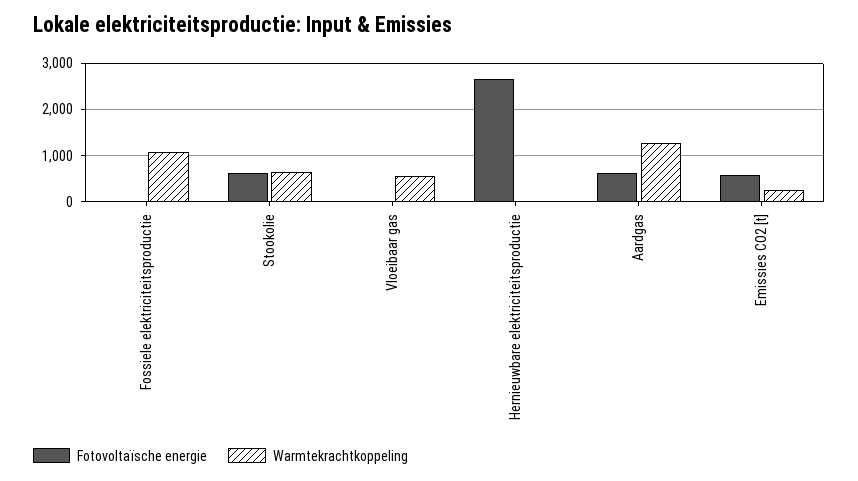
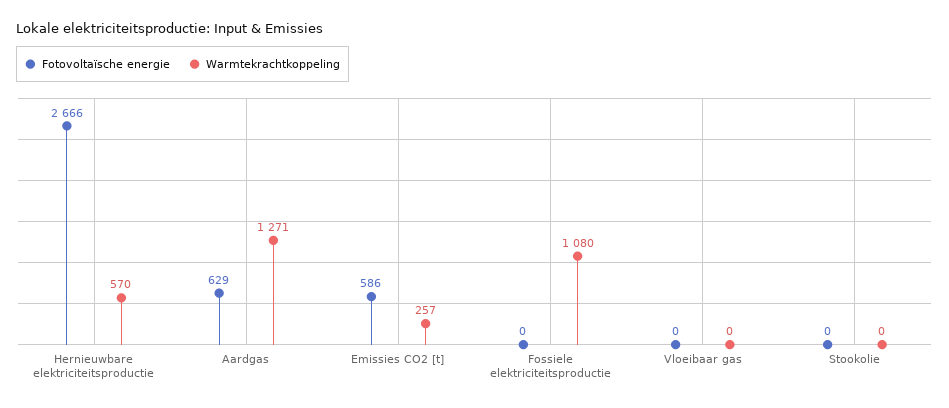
  {
    "Fotovoltaïsche energie": {
      "Fossiele elektriciteitsproductie": 0,
-     "Stookolie": 600,
+     "Stookolie": 0,
      "Vloeibaar gas": 0,
      "Hernieuwbare elektriciteitsproductie": 2666,
      "Aardgas": 629,
      "Emissies CO2 [t]": 586
    },
    "Warmtekrachtkoppeling": {
      "Fossiele elektriciteitsproductie": 1080,
-     "Stookolie": 600,
+     "Stookolie": 0,
-     "Vloeibaar gas": 600,
+     "Vloeibaar gas": 0,
-     "Hernieuwbare elektriciteitsproductie": 0,
+     "Hernieuwbare elektriciteitsproductie": 570,
      "Aardgas": 1271,
      "Emissies CO2 [t]": 257
    }
  }

